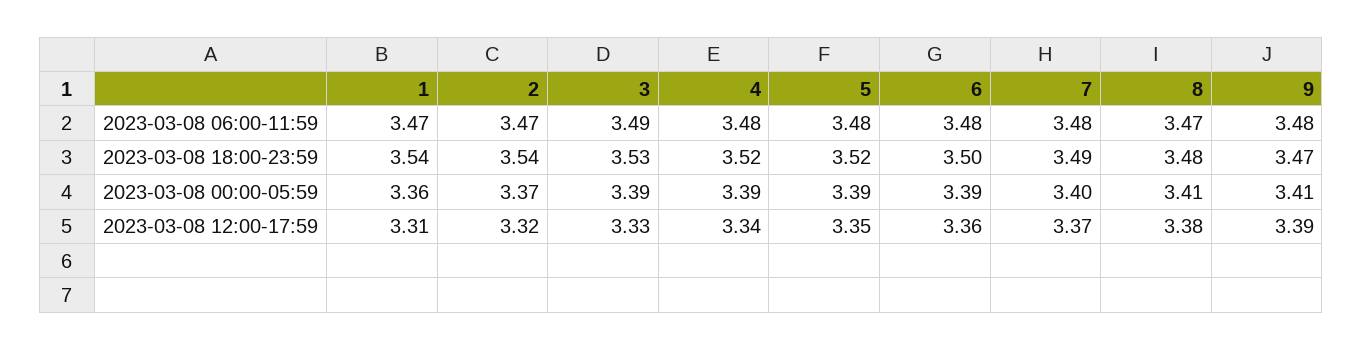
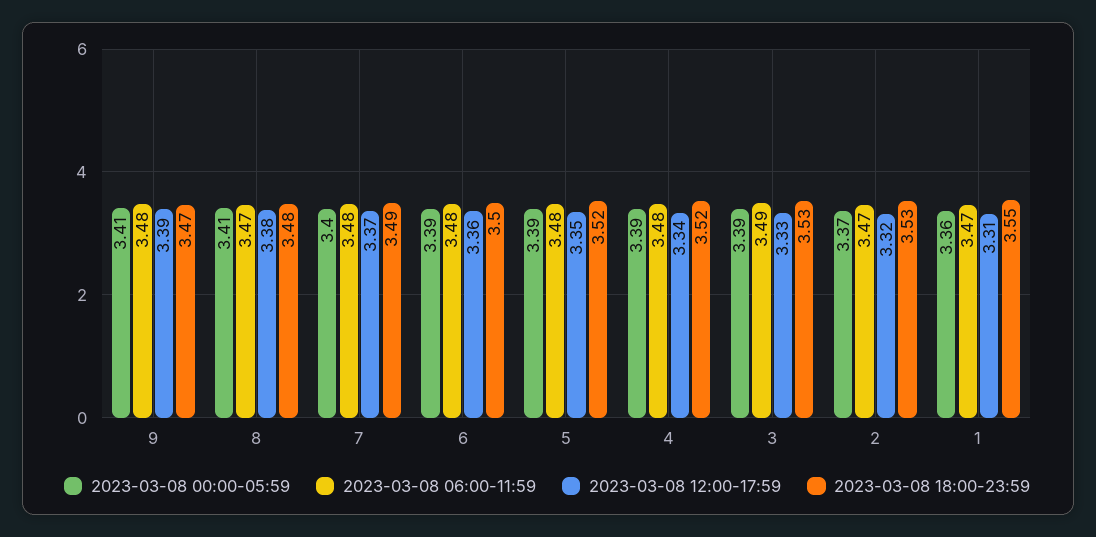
  {
    "2023-03-08 06:00-11:59": {
      "1": 3.47,
      "2": 3.47,
      "3": 3.49,
      "4": 3.48,
      "5": 3.48,
      "6": 3.48,
      "7": 3.48,
      "8": 3.47,
      "9": 3.48
    },
    "2023-03-08 18:00-23:59": {
-     "1": 3.54,
+     "1": 3.55,
-     "2": 3.54,
+     "2": 3.53,
      "3": 3.53,
      "4": 3.52,
      "5": 3.52,
      "6": 3.5,
      "7": 3.49,
      "8": 3.48,
      "9": 3.47
    },
    "2023-03-08 00:00-05:59": {
      "1": 3.36,
      "2": 3.37,
      "3": 3.39,
      "4": 3.39,
      "5": 3.39,
      "6": 3.39,
      "7": 3.4,
      "8": 3.41,
      "9": 3.41
    },
    "2023-03-08 12:00-17:59": {
      "1": 3.31,
      "2": 3.32,
      "3": 3.33,
      "4": 3.34,
      "5": 3.35,
      "6": 3.36,
      "7": 3.37,
      "8": 3.38,
      "9": 3.39
    }
  }

